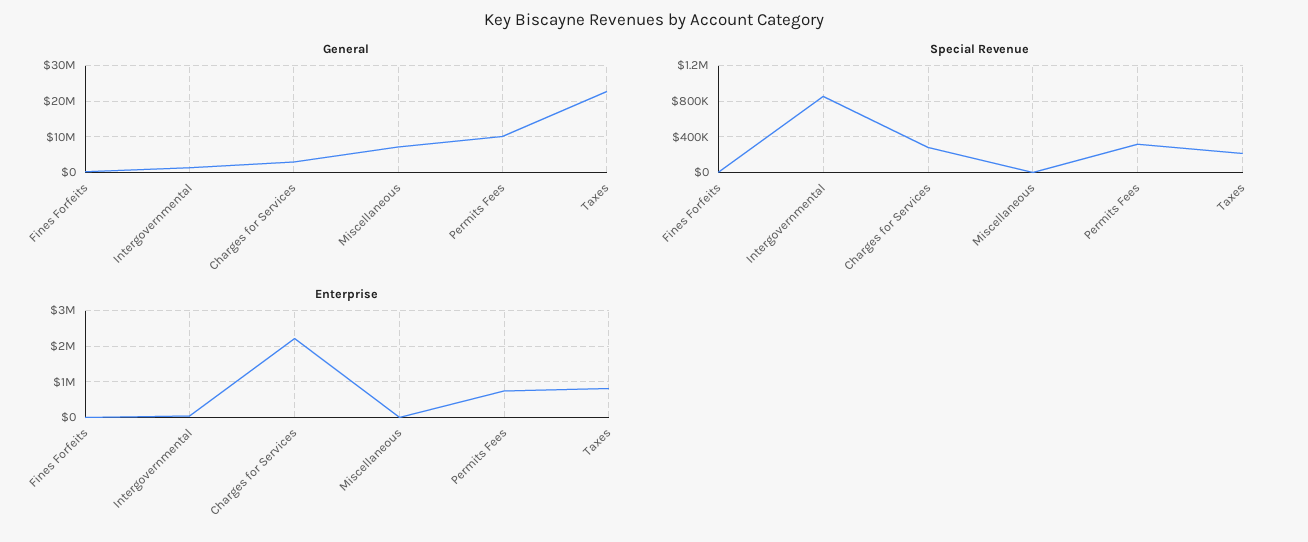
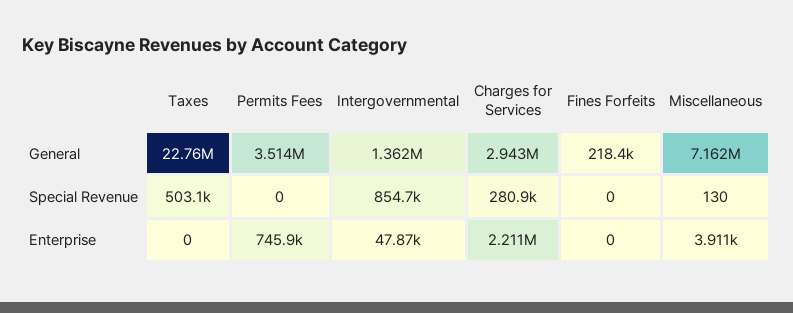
  {
    "General": {
      "Fines Forfeits": 218400,
      "Intergovernmental": 1362000,
      "Charges for Services": 2943000,
      "Miscellaneous": 7162000,
-     "Permits Fees": 10000000,
+     "Permits Fees": 3514000,
      "Taxes": 22760000
    },
    "Special Revenue": {
      "Fines Forfeits": 0,
      "Intergovernmental": 854700,
      "Charges for Services": 280900,
      "Miscellaneous": 130,
-     "Permits Fees": 300000,
+     "Permits Fees": 0,
-     "Taxes": 200000
+     "Taxes": 503100
    },
    "Enterprise": {
      "Fines Forfeits": 0,
      "Intergovernmental": 47870,
      "Charges for Services": 2211000,
      "Miscellaneous": 3911,
      "Permits Fees": 745900,
-     "Taxes": 800000
+     "Taxes": 0
    }
  }

